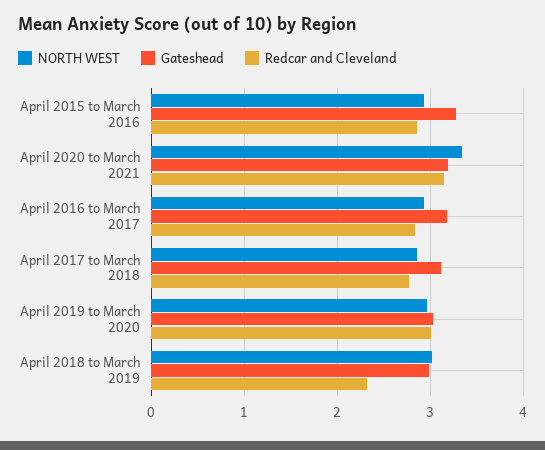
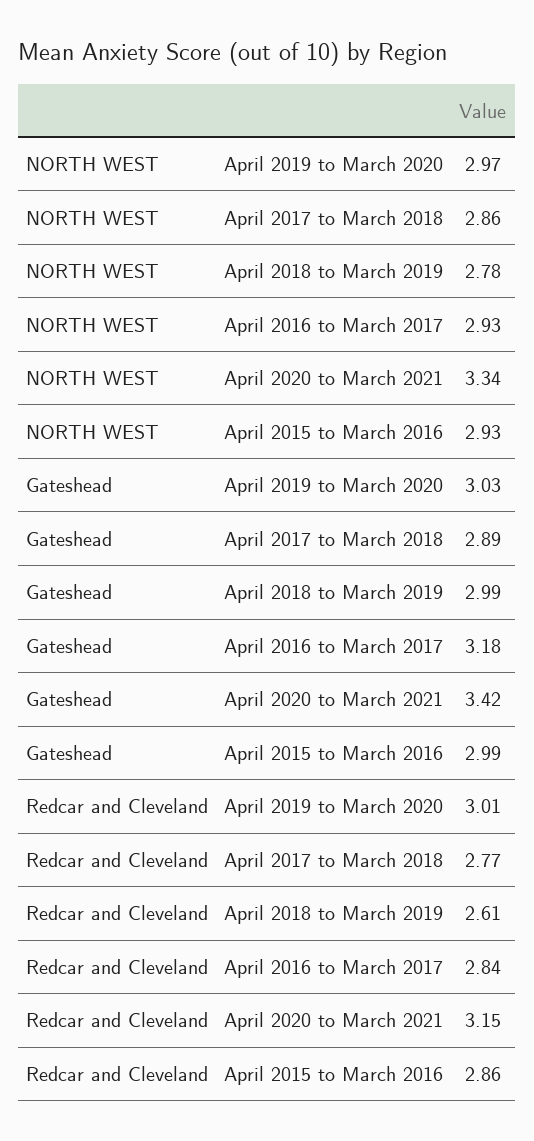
  {
    "NORTH WEST": {
      "April 2015 to March 2016": 2.93,
      "April 2020 to March 2021": 3.34,
      "April 2016 to March 2017": 2.93,
      "April 2017 to March 2018": 2.86,
      "April 2019 to March 2020": 2.97,
-     "April 2018 to March 2019": 3
+     "April 2018 to March 2019": 2.78
    },
    "Gateshead": {
-     "April 2015 to March 2016": 3.3,
+     "April 2015 to March 2016": 2.99,
-     "April 2020 to March 2021": 3.2,
+     "April 2020 to March 2021": 3.42,
      "April 2016 to March 2017": 3.18,
-     "April 2017 to March 2018": 3.1,
+     "April 2017 to March 2018": 2.89,
      "April 2019 to March 2020": 3.03,
      "April 2018 to March 2019": 2.99
    },
    "Redcar and Cleveland": {
      "April 2015 to March 2016": 2.86,
      "April 2020 to March 2021": 3.15,
      "April 2016 to March 2017": 2.84,
      "April 2017 to March 2018": 2.77,
      "April 2019 to March 2020": 3.01,
-     "April 2018 to March 2019": 2.3
+     "April 2018 to March 2019": 2.61
    }
  }

